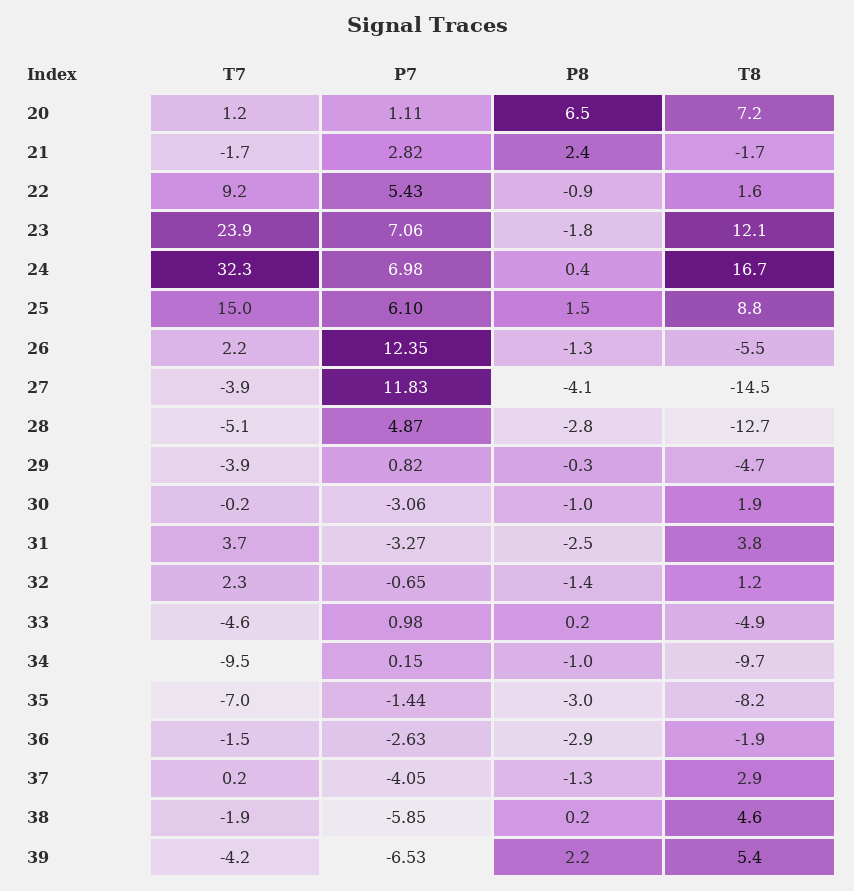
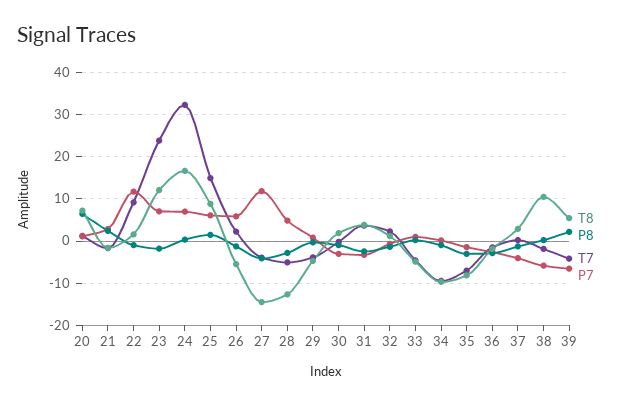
  {
    "T7": {
      "20": 1.2,
      "21": -1.7,
      "22": 9.2,
      "23": 23.9,
      "24": 32.3,
      "25": 15,
      "26": 2.2,
      "27": -3.9,
      "28": -5.1,
      "29": -3.9,
      "30": -0.2,
      "31": 3.7,
      "32": 2.3,
      "33": -4.6,
      "34": -9.5,
      "35": -7,
      "36": -1.5,
      "37": 0.2,
      "38": -1.9,
      "39": -4.2
    },
    "P7": {
      "20": 1.11,
      "21": 2.82,
-     "22": 5.43,
+     "22": 12,
      "23": 7.06,
      "24": 6.98,
      "25": 6.1,
-     "26": 12.35,
+     "26": 6,
      "27": 11.83,
      "28": 4.87,
      "29": 0.82,
      "30": -3.06,
      "31": -3.27,
      "32": -0.65,
      "33": 0.98,
      "34": 0.15,
      "35": -1.44,
      "36": -2.63,
      "37": -4.05,
      "38": -5.85,
      "39": -6.53
    },
    "P8": {
      "20": 6.5,
      "21": 2.4,
      "22": -0.9,
      "23": -1.8,
      "24": 0.4,
      "25": 1.5,
      "26": -1.3,
      "27": -4.1,
      "28": -2.8,
      "29": -0.3,
      "30": -1,
      "31": -2.5,
      "32": -1.4,
      "33": 0.2,
      "34": -1,
      "35": -3,
      "36": -2.9,
      "37": -1.3,
      "38": 0.2,
      "39": 2.2
    },
    "T8": {
      "20": 7.2,
      "21": -1.7,
      "22": 1.6,
      "23": 12.1,
      "24": 16.7,
      "25": 8.8,
      "26": -5.5,
      "27": -14.5,
      "28": -12.7,
      "29": -4.7,
      "30": 1.9,
      "31": 3.8,
      "32": 1.2,
      "33": -4.9,
      "34": -9.7,
      "35": -8.2,
      "36": -1.9,
      "37": 2.9,
-     "38": 4.6,
+     "38": 10,
      "39": 5.4
    }
  }

